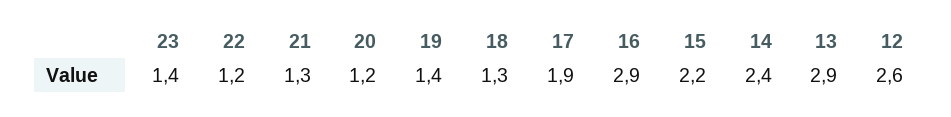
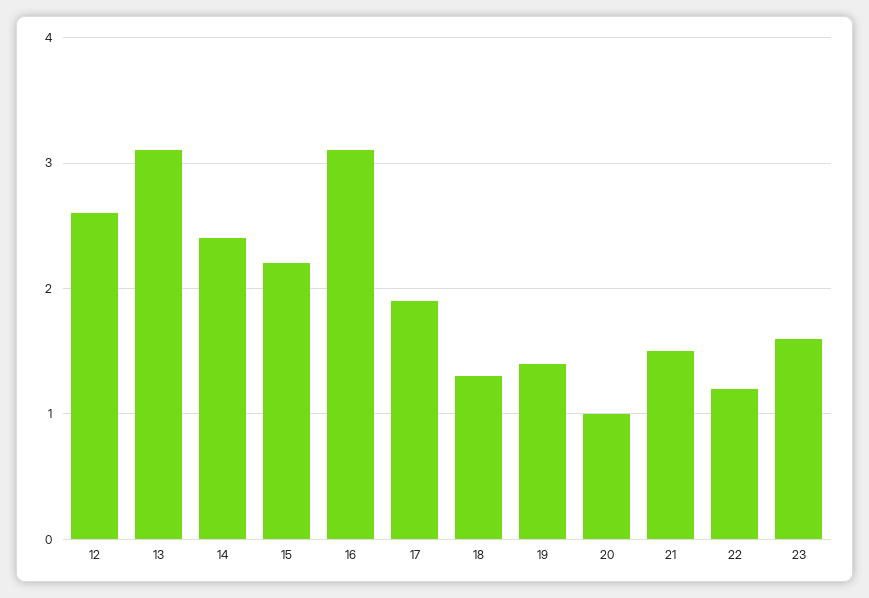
  {
-   "23": 1.4,
+   "23": 1.6,
    "22": 1.2,
-   "21": 1.3,
+   "21": 1.5,
-   "20": 1.2,
+   "20": 1,
    "19": 1.4,
    "18": 1.3,
    "17": 1.9,
-   "16": 2.9,
+   "16": 3.1,
    "15": 2.2,
    "14": 2.4,
-   "13": 2.9,
+   "13": 3.1,
    "12": 2.6
  }

